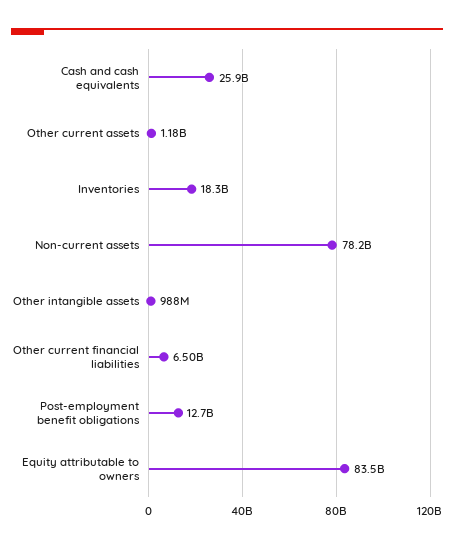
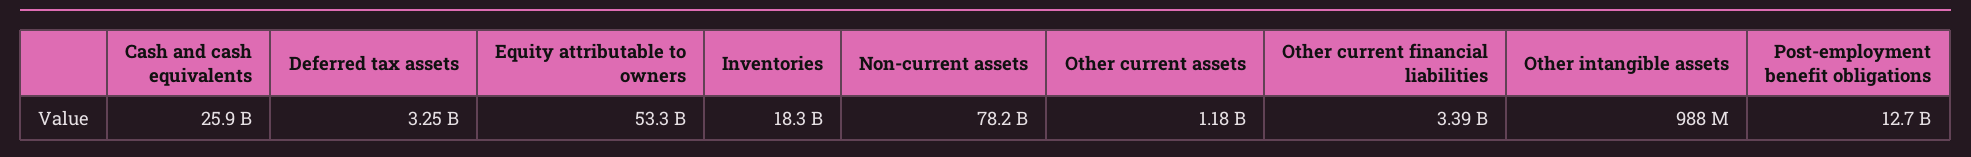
  {
    "Cash and cash equivalents": 25900000000,
    "Other current assets": 1180000000,
    "Inventories": 18300000000,
    "Non-current assets": 78200000000,
    "Other intangible assets": 988000000,
-   "Other current financial liabilities": 6500000000,
+   "Other current financial liabilities": 3390000000,
    "Post-employment benefit obligations": 12700000000,
-   "Equity attributable to owners": 83500000000
+   "Equity attributable to owners": 53300000000,
+   "Deferred tax assets": 3250000000
  }

